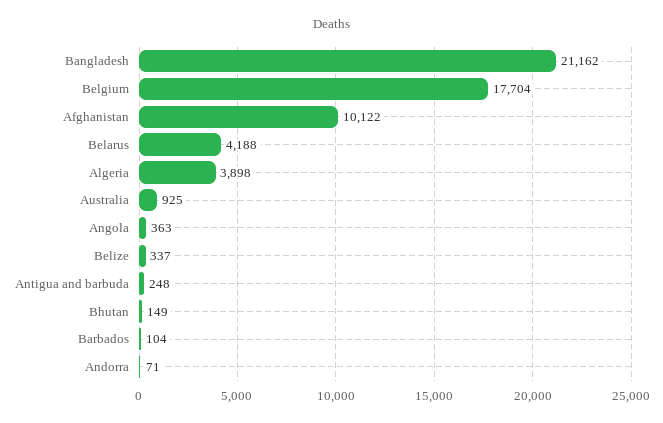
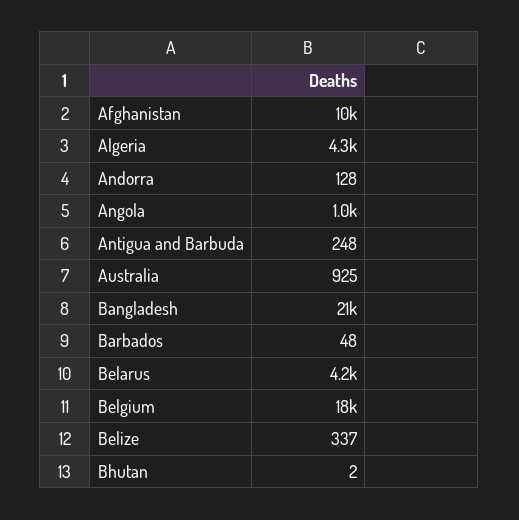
  {
    "Bangladesh": 21162,
    "Belgium": 17704,
    "Afghanistan": 10122,
    "Belarus": 4188,
-   "Algeria": 3898,
+   "Algeria": 4300,
    "Australia": 925,
-   "Angola": 363,
+   "Angola": 1000,
    "Belize": 337,
    "Antigua and barbuda": 248,
-   "Bhutan": 149,
+   "Bhutan": 2,
-   "Barbados": 104,
+   "Barbados": 48,
-   "Andorra": 71
+   "Andorra": 128
  }

